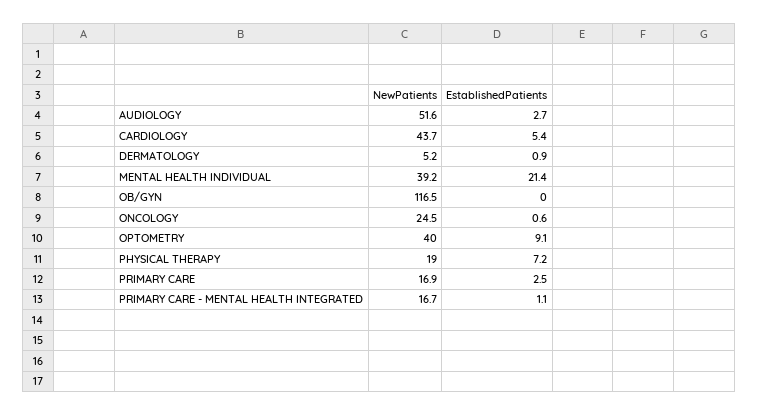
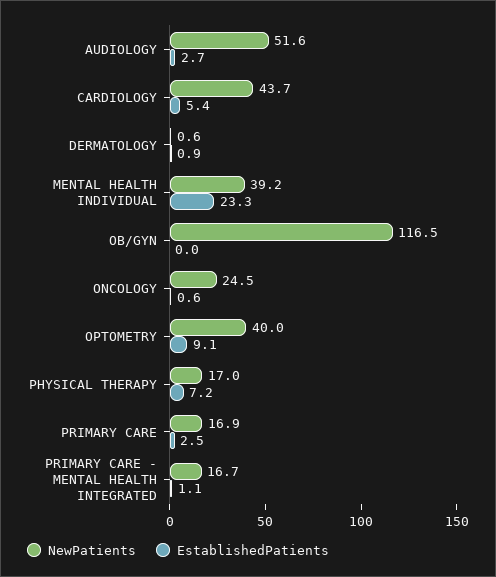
  {
    "NewPatients": {
      "AUDIOLOGY": 51.6,
      "CARDIOLOGY": 43.7,
-     "DERMATOLOGY": 5.2,
+     "DERMATOLOGY": 0.6,
      "MENTAL HEALTH INDIVIDUAL": 39.2,
      "OB/GYN": 116.5,
      "ONCOLOGY": 24.5,
      "OPTOMETRY": 40,
-     "PHYSICAL THERAPY": 19,
+     "PHYSICAL THERAPY": 17,
      "PRIMARY CARE": 16.9,
      "PRIMARY CARE - MENTAL HEALTH INTEGRATED": 16.7
    },
    "EstablishedPatients": {
      "AUDIOLOGY": 2.7,
      "CARDIOLOGY": 5.4,
      "DERMATOLOGY": 0.9,
-     "MENTAL HEALTH INDIVIDUAL": 21.4,
+     "MENTAL HEALTH INDIVIDUAL": 23.3,
      "OB/GYN": 0,
      "ONCOLOGY": 0.6,
      "OPTOMETRY": 9.1,
      "PHYSICAL THERAPY": 7.2,
      "PRIMARY CARE": 2.5,
      "PRIMARY CARE - MENTAL HEALTH INTEGRATED": 1.1
    }
  }

